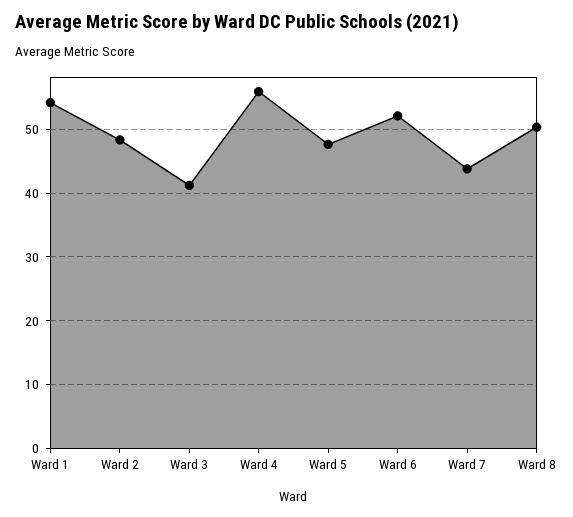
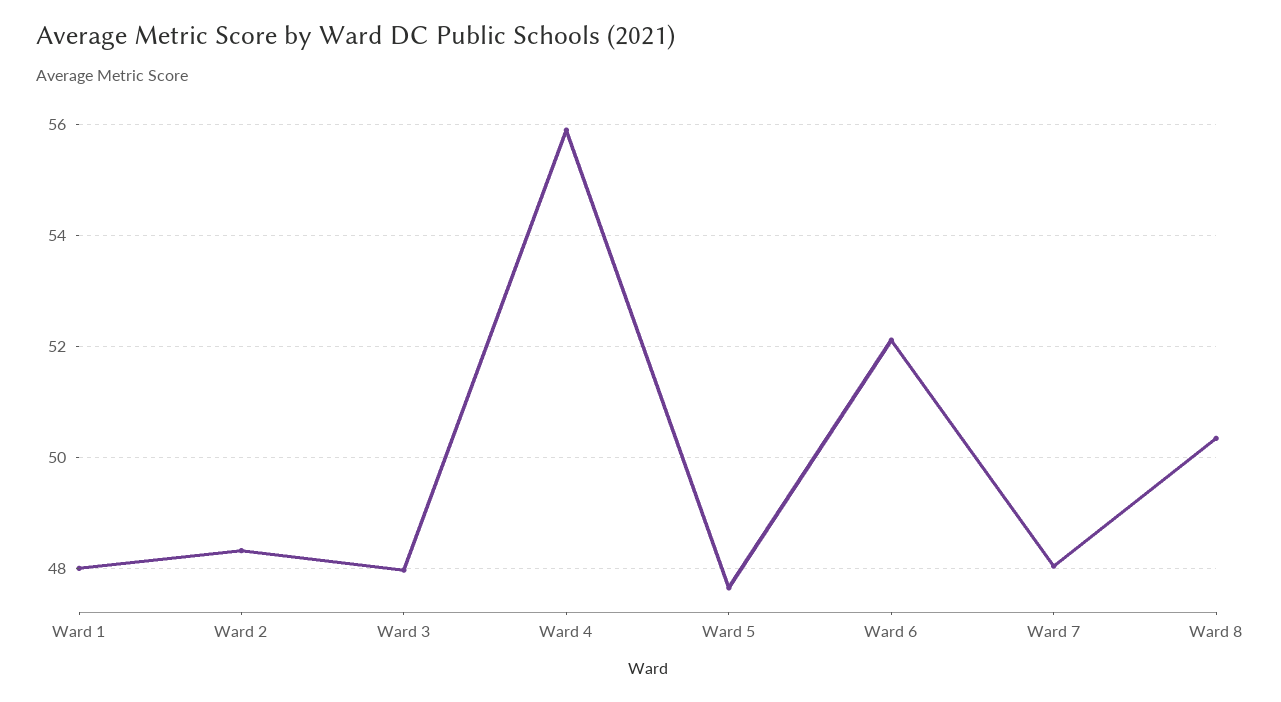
  {
-   "Ward 1": 54,
+   "Ward 1": 48,
    "Ward 2": 48.4,
-   "Ward 3": 41,
+   "Ward 3": 48,
    "Ward 4": 55.8,
    "Ward 5": 47.6,
    "Ward 6": 52.2,
-   "Ward 7": 44,
+   "Ward 7": 48,
    "Ward 8": 50.4
  }

